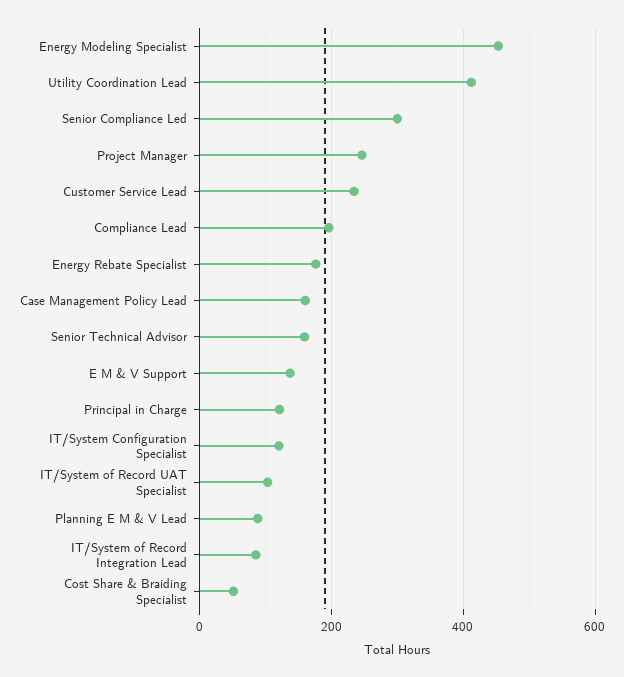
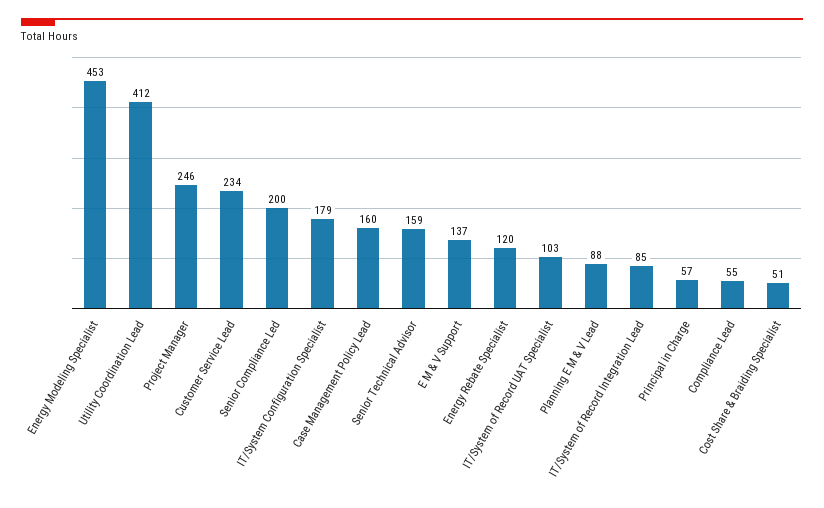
  {
    "Energy Modeling Specialist": 453,
    "Utility Coordination Lead": 412,
-   "Senior Compliance Led": 300,
+   "Senior Compliance Led": 200,
    "Project Manager": 246,
    "Customer Service Lead": 234,
-   "Compliance Lead": 200,
+   "Compliance Lead": 55,
-   "Energy Rebate Specialist": 180,
+   "Energy Rebate Specialist": 120,
    "Case Management Policy Lead": 160,
    "Senior Technical Advisor": 159,
    "E M & V Support": 137,
-   "Principal in Charge": 120,
+   "Principal in Charge": 57,
-   "IT/System Configuration Specialist": 120,
+   "IT/System Configuration Specialist": 179,
    "IT/System of Record UAT Specialist": 103,
    "Planning E M & V Lead": 88,
    "IT/System of Record Integration Lead": 85,
    "Cost Share & Braiding Specialist": 51
  }

